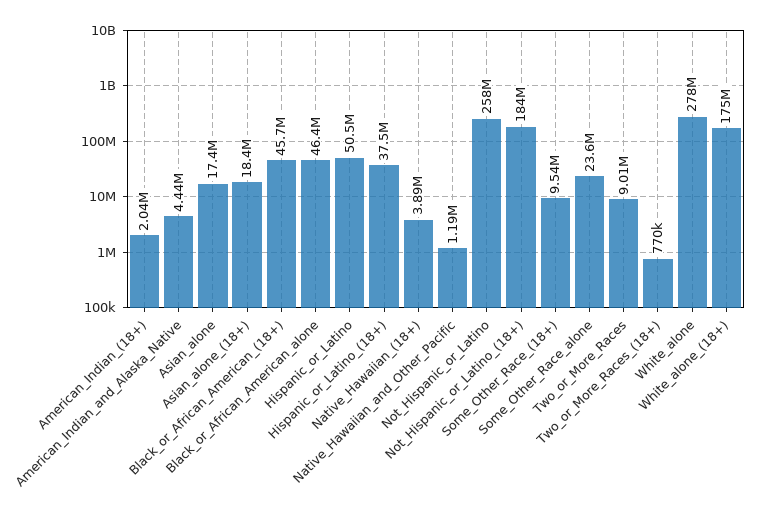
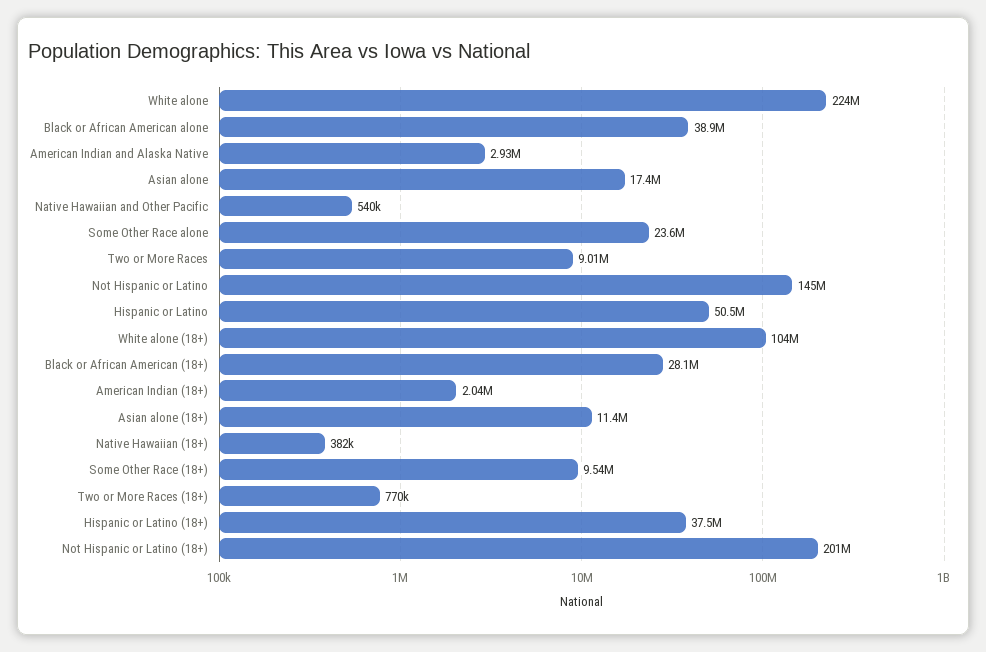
  {
    "American_Indian_(18+)": 2040000,
-   "American_Indian_and_Alaska_Native": 4440000,
+   "American_Indian_and_Alaska_Native": 2930000,
    "Asian_alone": 17400000,
-   "Asian_alone_(18+)": 18400000,
+   "Asian_alone_(18+)": 11400000,
-   "Black_or_African_American_(18+)": 45700000,
+   "Black_or_African_American_(18+)": 28100000,
-   "Black_or_African_American_alone": 46400000,
+   "Black_or_African_American_alone": 38900000,
    "Hispanic_or_Latino": 50500000,
    "Hispanic_or_Latino_(18+)": 37500000,
-   "Native_Hawaiian_(18+)": 3890000,
+   "Native_Hawaiian_(18+)": 382000,
-   "Native_Hawaiian_and_Other_Pacific": 1190000,
+   "Native_Hawaiian_and_Other_Pacific": 540000,
-   "Not_Hispanic_or_Latino": 258000000,
+   "Not_Hispanic_or_Latino": 145000000,
-   "Not_Hispanic_or_Latino_(18+)": 184000000,
+   "Not_Hispanic_or_Latino_(18+)": 201000000,
    "Some_Other_Race_(18+)": 9540000,
    "Some_Other_Race_alone": 23600000,
    "Two_or_More_Races": 9010000,
    "Two_or_More_Races_(18+)": 770000,
-   "White_alone": 278000000,
+   "White_alone": 224000000,
-   "White_alone_(18+)": 175000000
+   "White_alone_(18+)": 104000000
  }

